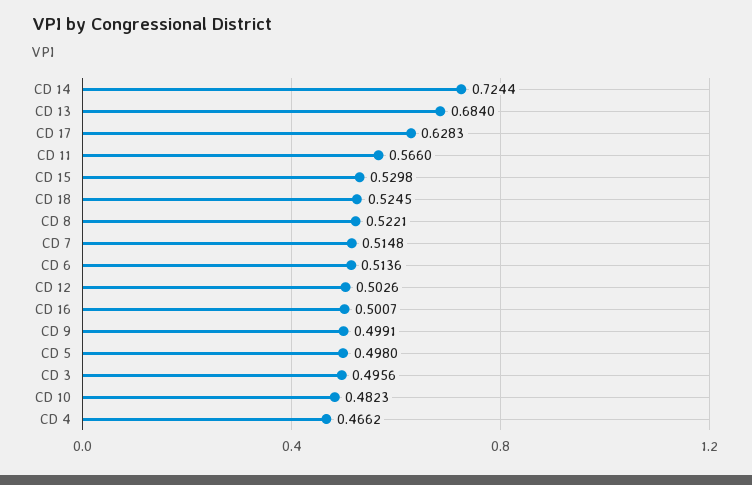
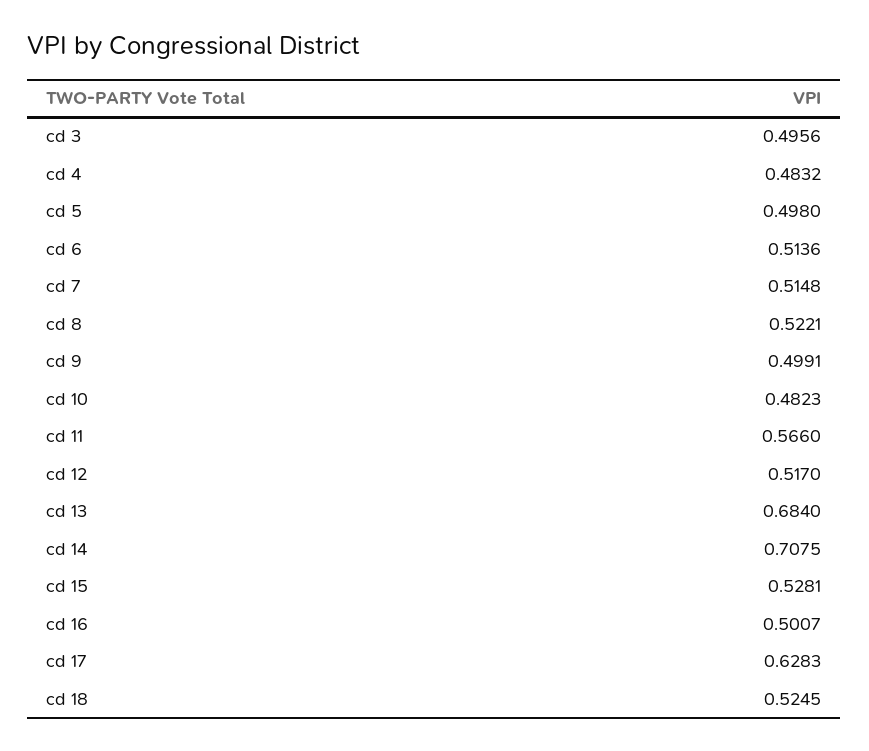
  {
-   "CD 14": 0.7244,
+   "CD 14": 0.7075,
    "CD 13": 0.684,
    "CD 17": 0.6283,
    "CD 11": 0.566,
-   "CD 15": 0.5298,
+   "CD 15": 0.5281,
    "CD 18": 0.5245,
    "CD 8": 0.5221,
    "CD 7": 0.5148,
    "CD 6": 0.5136,
-   "CD 12": 0.5026,
+   "CD 12": 0.517,
    "CD 16": 0.5007,
    "CD 9": 0.4991,
    "CD 5": 0.498,
    "CD 3": 0.4956,
    "CD 10": 0.4823,
-   "CD 4": 0.4662
+   "CD 4": 0.4832
  }

